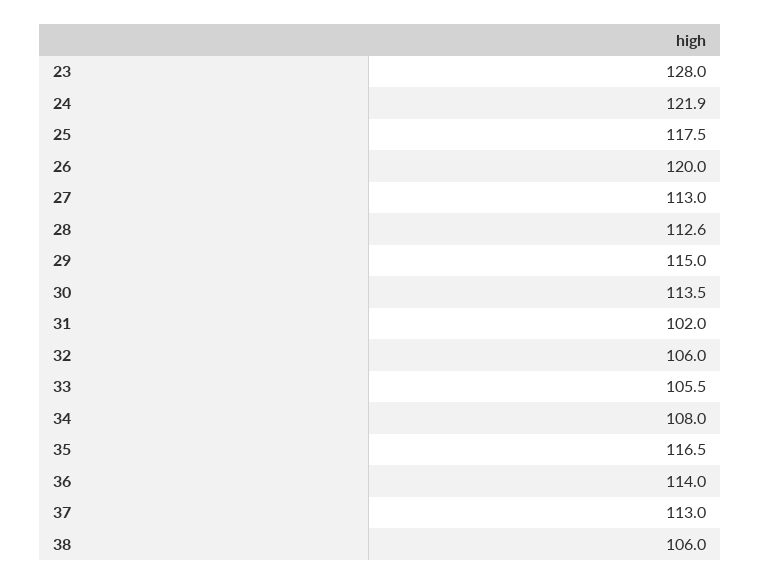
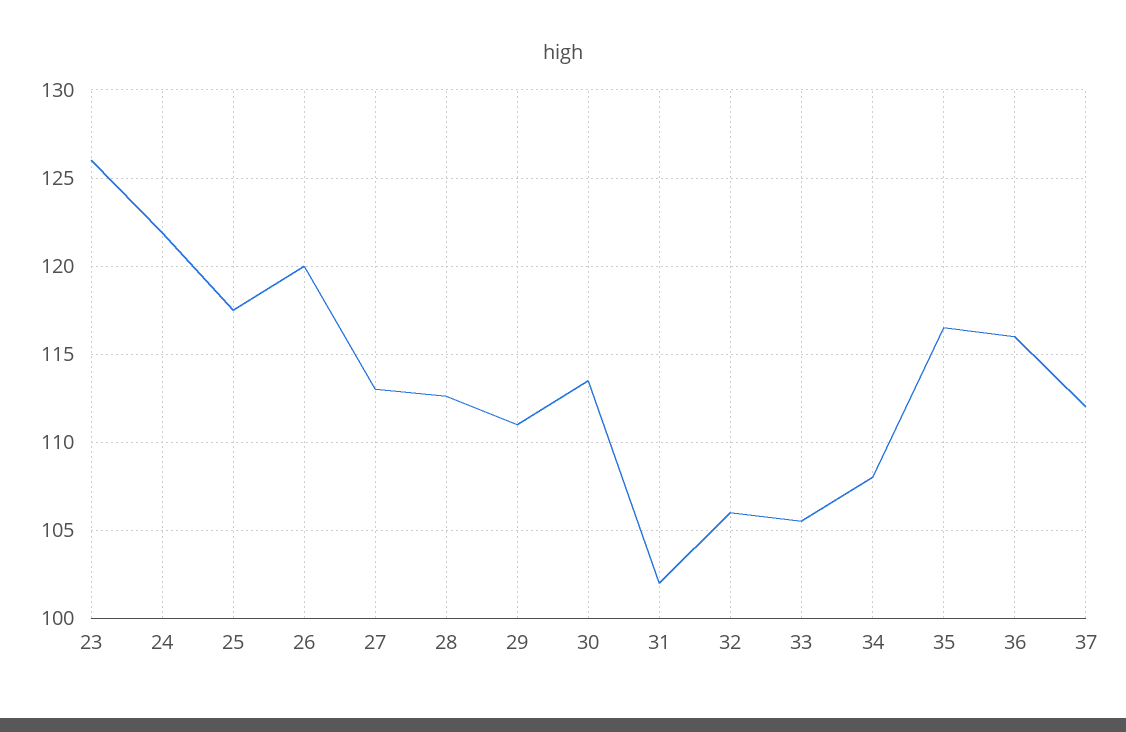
  {
-   "23": 128,
+   "23": 126,
    "24": 121.9,
    "25": 117.5,
    "26": 120,
    "27": 113,
    "28": 112.6,
-   "29": 115,
+   "29": 111,
    "30": 113.5,
    "31": 102,
    "32": 106,
    "33": 105.5,
    "34": 108,
    "35": 116.5,
-   "36": 114,
+   "36": 116,
-   "37": 113,
+   "37": 112
-   "38": 106
  }

